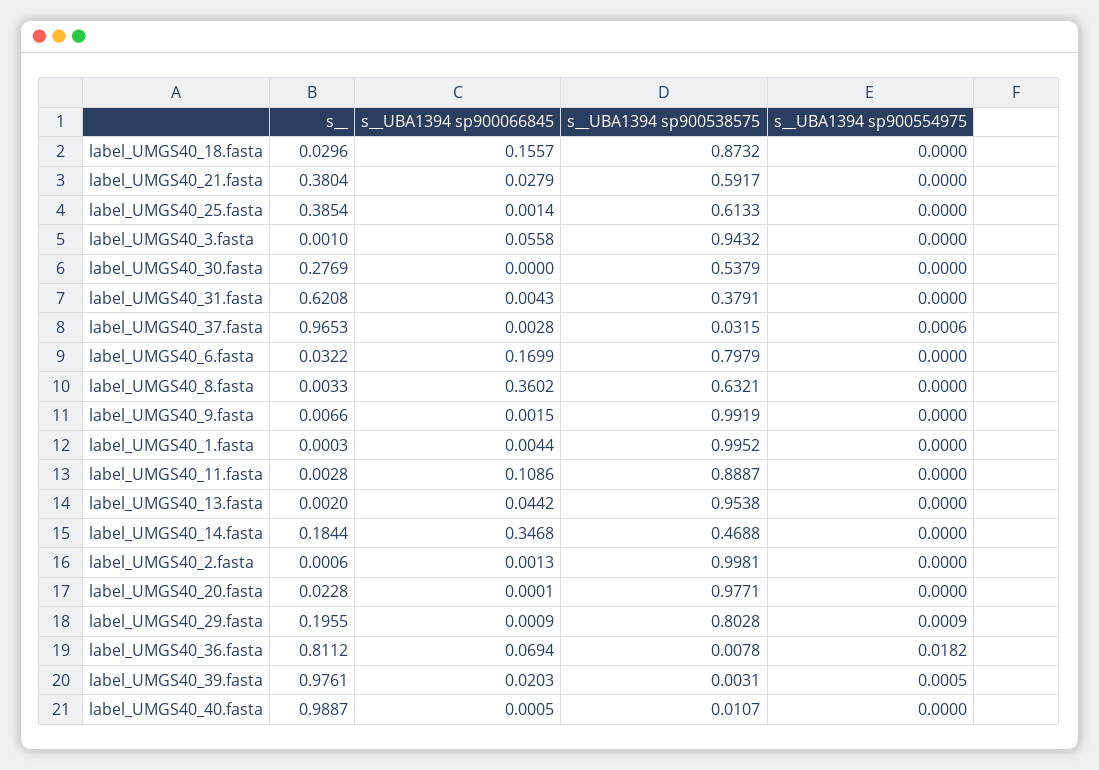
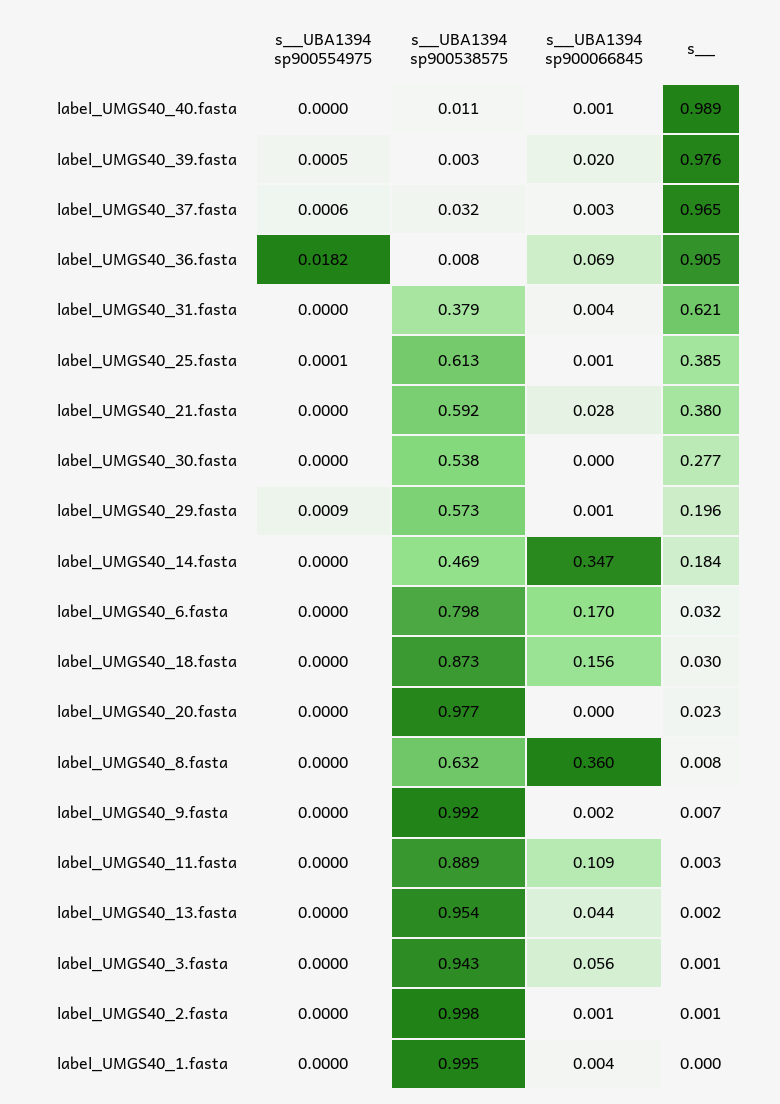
  {
    "s__": {
      "label_UMGS40_18.fasta": 0.0296,
      "label_UMGS40_21.fasta": 0.3804,
      "label_UMGS40_25.fasta": 0.3854,
      "label_UMGS40_3.fasta": 0.001,
      "label_UMGS40_30.fasta": 0.2769,
      "label_UMGS40_31.fasta": 0.6208,
      "label_UMGS40_37.fasta": 0.9653,
      "label_UMGS40_6.fasta": 0.0322,
-     "label_UMGS40_8.fasta": 0.0033,
+     "label_UMGS40_8.fasta": 0.008,
      "label_UMGS40_9.fasta": 0.0066,
      "label_UMGS40_1.fasta": 0.0003,
      "label_UMGS40_11.fasta": 0.0028,
      "label_UMGS40_13.fasta": 0.002,
      "label_UMGS40_14.fasta": 0.1844,
      "label_UMGS40_2.fasta": 0.0006,
      "label_UMGS40_20.fasta": 0.0228,
      "label_UMGS40_29.fasta": 0.1955,
-     "label_UMGS40_36.fasta": 0.8112,
+     "label_UMGS40_36.fasta": 0.905,
      "label_UMGS40_39.fasta": 0.9761,
      "label_UMGS40_40.fasta": 0.9887
    },
    "s__UBA1394 sp900066845": {
      "label_UMGS40_18.fasta": 0.1557,
      "label_UMGS40_21.fasta": 0.0279,
      "label_UMGS40_25.fasta": 0.0014,
      "label_UMGS40_3.fasta": 0.0558,
      "label_UMGS40_30.fasta": 0,
      "label_UMGS40_31.fasta": 0.0043,
      "label_UMGS40_37.fasta": 0.0028,
      "label_UMGS40_6.fasta": 0.1699,
      "label_UMGS40_8.fasta": 0.3602,
      "label_UMGS40_9.fasta": 0.0015,
      "label_UMGS40_1.fasta": 0.0044,
      "label_UMGS40_11.fasta": 0.1086,
      "label_UMGS40_13.fasta": 0.0442,
      "label_UMGS40_14.fasta": 0.3468,
      "label_UMGS40_2.fasta": 0.0013,
      "label_UMGS40_20.fasta": 0.0001,
      "label_UMGS40_29.fasta": 0.0009,
      "label_UMGS40_36.fasta": 0.0694,
      "label_UMGS40_39.fasta": 0.0203,
      "label_UMGS40_40.fasta": 0.0005
    },
    "s__UBA1394 sp900538575": {
      "label_UMGS40_18.fasta": 0.8732,
      "label_UMGS40_21.fasta": 0.5917,
      "label_UMGS40_25.fasta": 0.6133,
      "label_UMGS40_3.fasta": 0.9432,
      "label_UMGS40_30.fasta": 0.5379,
      "label_UMGS40_31.fasta": 0.3791,
      "label_UMGS40_37.fasta": 0.0315,
      "label_UMGS40_6.fasta": 0.7979,
      "label_UMGS40_8.fasta": 0.6321,
      "label_UMGS40_9.fasta": 0.9919,
      "label_UMGS40_1.fasta": 0.9952,
      "label_UMGS40_11.fasta": 0.8887,
      "label_UMGS40_13.fasta": 0.9538,
      "label_UMGS40_14.fasta": 0.4688,
      "label_UMGS40_2.fasta": 0.9981,
      "label_UMGS40_20.fasta": 0.9771,
-     "label_UMGS40_29.fasta": 0.8028,
+     "label_UMGS40_29.fasta": 0.573,
      "label_UMGS40_36.fasta": 0.0078,
      "label_UMGS40_39.fasta": 0.0031,
      "label_UMGS40_40.fasta": 0.0107
    },
    "s__UBA1394 sp900554975": {
      "label_UMGS40_18.fasta": 0,
      "label_UMGS40_21.fasta": 0,
-     "label_UMGS40_25.fasta": 0,
+     "label_UMGS40_25.fasta": 0.0001,
      "label_UMGS40_3.fasta": 0,
      "label_UMGS40_30.fasta": 0,
      "label_UMGS40_31.fasta": 0,
      "label_UMGS40_37.fasta": 0.0006,
      "label_UMGS40_6.fasta": 0,
      "label_UMGS40_8.fasta": 0,
      "label_UMGS40_9.fasta": 0,
      "label_UMGS40_1.fasta": 0,
      "label_UMGS40_11.fasta": 0,
      "label_UMGS40_13.fasta": 0,
      "label_UMGS40_14.fasta": 0,
      "label_UMGS40_2.fasta": 0,
      "label_UMGS40_20.fasta": 0,
      "label_UMGS40_29.fasta": 0.0009,
      "label_UMGS40_36.fasta": 0.0182,
      "label_UMGS40_39.fasta": 0.0005,
      "label_UMGS40_40.fasta": 0
    }
  }

